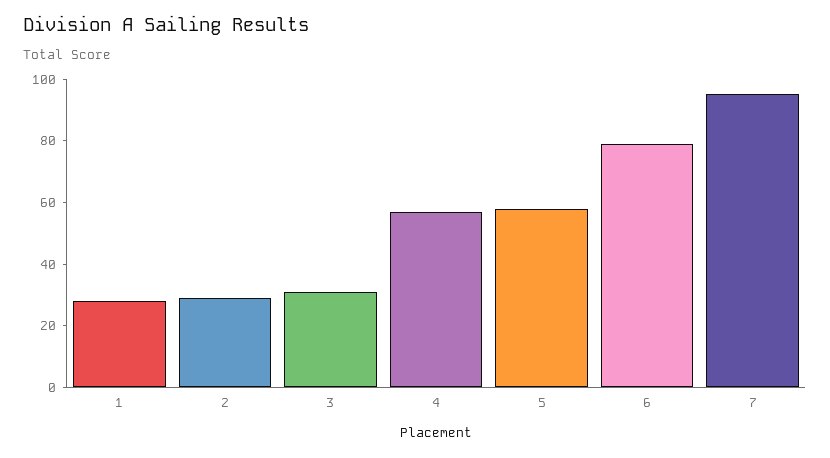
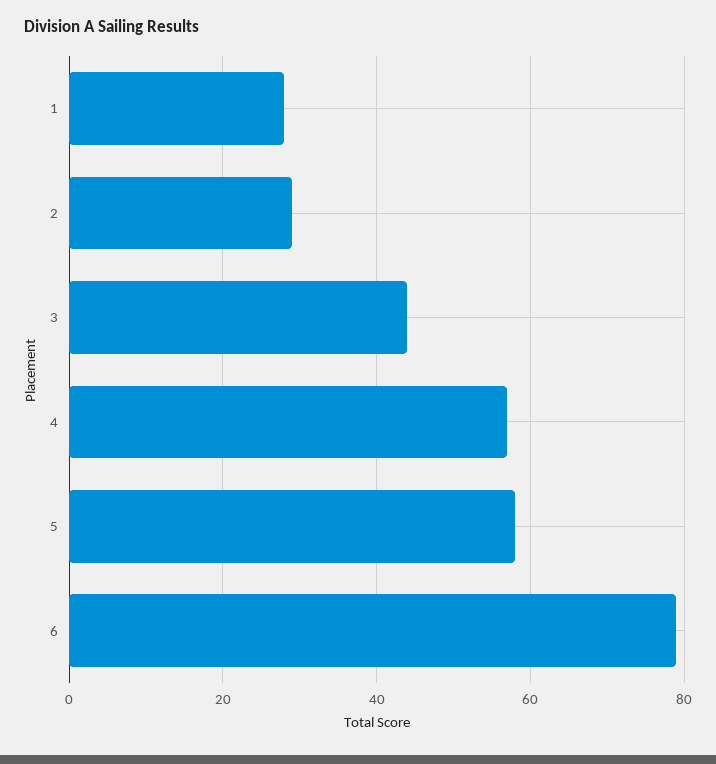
  {
    "1": 30,
    "2": 30,
-   "3": 30,
+   "3": 45,
    "4": 55,
    "5": 60,
-   "6": 80,
+   "6": 80
-   "7": 95
  }

